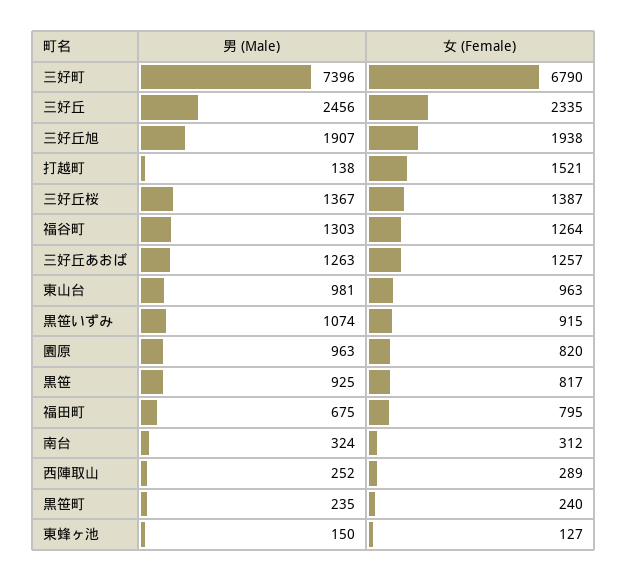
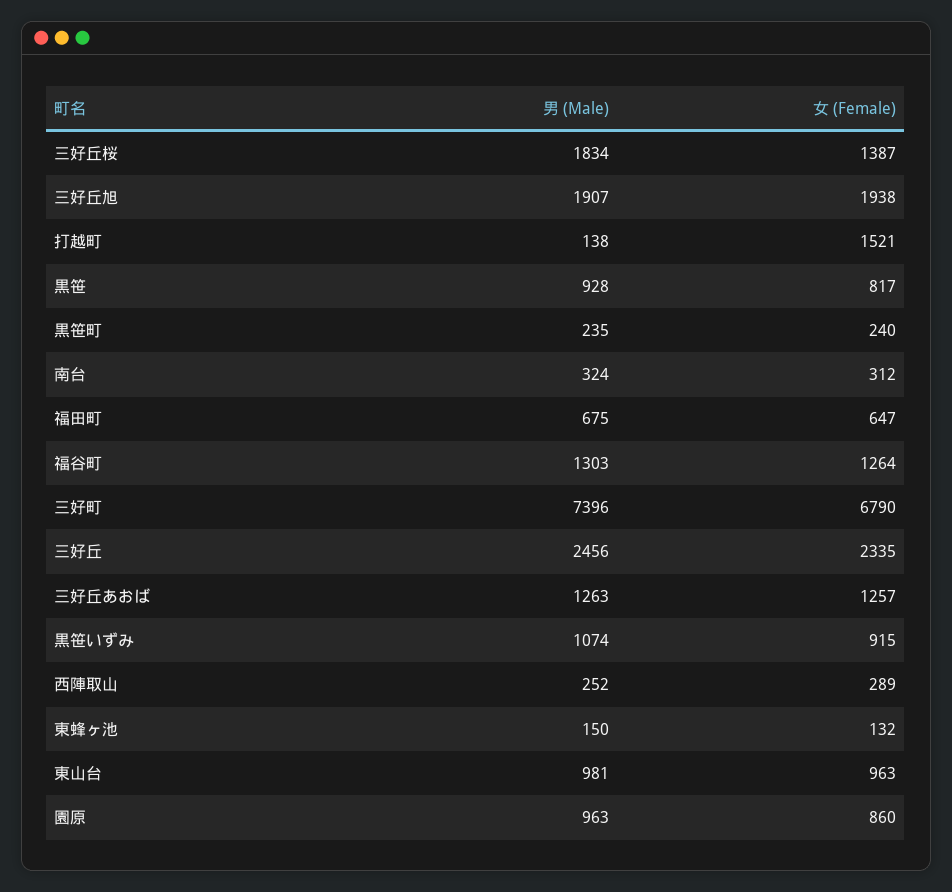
  {
    "男 (Male)": {
      "三好町": 7396,
      "三好丘": 2456,
      "三好丘旭": 1907,
      "打越町": 138,
-     "三好丘桜": 1367,
+     "三好丘桜": 1834,
      "福谷町": 1303,
      "三好丘あおば": 1263,
      "東山台": 981,
      "黒笹いずみ": 1074,
      "園原": 963,
-     "黒笹": 925,
+     "黒笹": 928,
      "福田町": 675,
      "南台": 324,
      "西陣取山": 252,
      "黒笹町": 235,
      "東蜂ヶ池": 150
    },
    "女 (Female)": {
      "三好町": 6790,
      "三好丘": 2335,
      "三好丘旭": 1938,
      "打越町": 1521,
      "三好丘桜": 1387,
      "福谷町": 1264,
      "三好丘あおば": 1257,
      "東山台": 963,
      "黒笹いずみ": 915,
-     "園原": 820,
+     "園原": 860,
      "黒笹": 817,
-     "福田町": 795,
+     "福田町": 647,
      "南台": 312,
      "西陣取山": 289,
      "黒笹町": 240,
-     "東蜂ヶ池": 127
+     "東蜂ヶ池": 132
    }
  }

